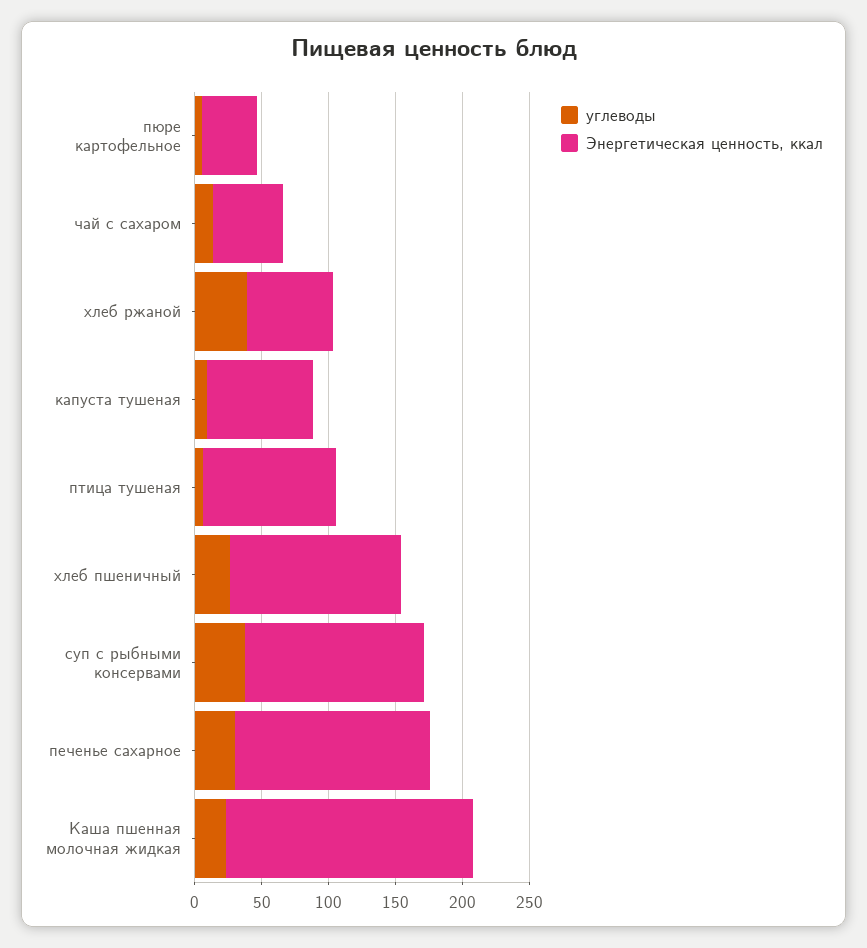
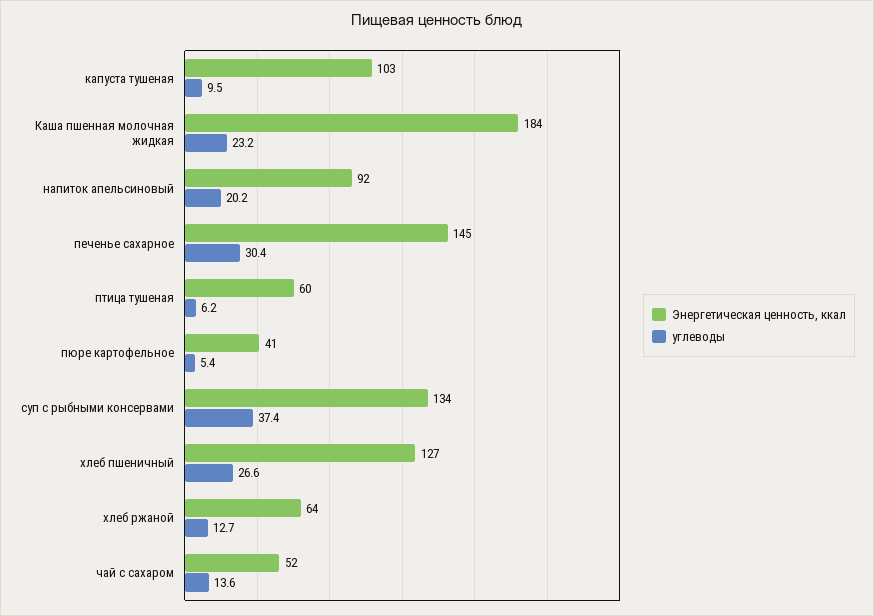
  {
    "углеводы": {
      "пюре картофельное": 5.4,
      "чай с сахаром": 13.6,
-     "хлеб ржаной": 40,
+     "хлеб ржаной": 12.7,
      "капуста тушеная": 9.5,
      "птица тушеная": 6.2,
      "хлеб пшеничный": 26.6,
      "суп с рыбными консервами": 37.4,
      "печенье сахарное": 30.4,
-     "Каша пшенная молочная жидкая": 23.2
+     "Каша пшенная молочная жидкая": 23.2,
+     "напиток апельсиновый": 20.2
    },
    "Энергетическая ценность, ккал": {
      "пюре картофельное": 41,
      "чай с сахаром": 52,
      "хлеб ржаной": 64,
-     "капуста тушеная": 80,
+     "капуста тушеная": 103,
-     "птица тушеная": 100,
+     "птица тушеная": 60,
      "хлеб пшеничный": 127,
      "суп с рыбными консервами": 134,
      "печенье сахарное": 145,
-     "Каша пшенная молочная жидкая": 184
+     "Каша пшенная молочная жидкая": 184,
+     "напиток апельсиновый": 92
    }
  }

